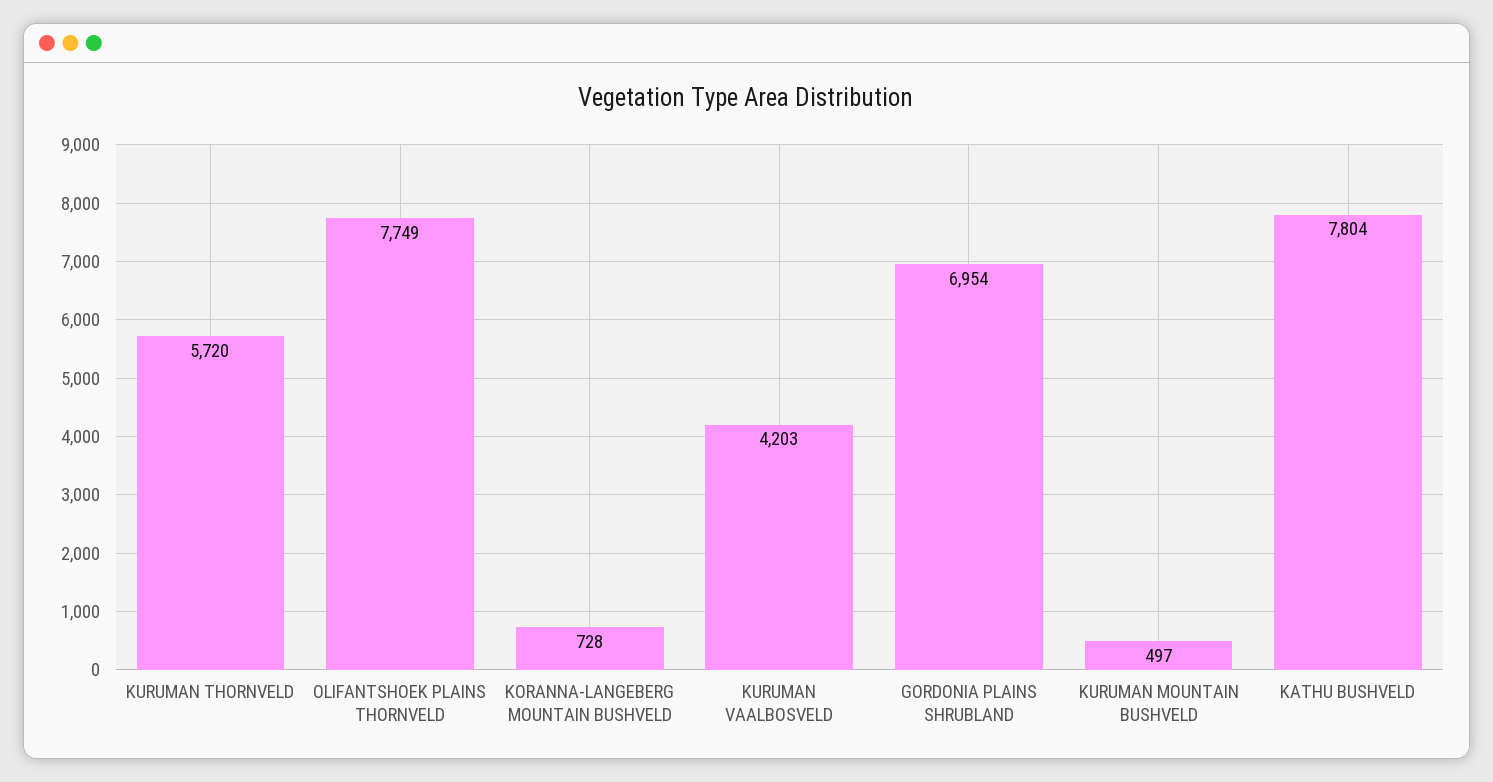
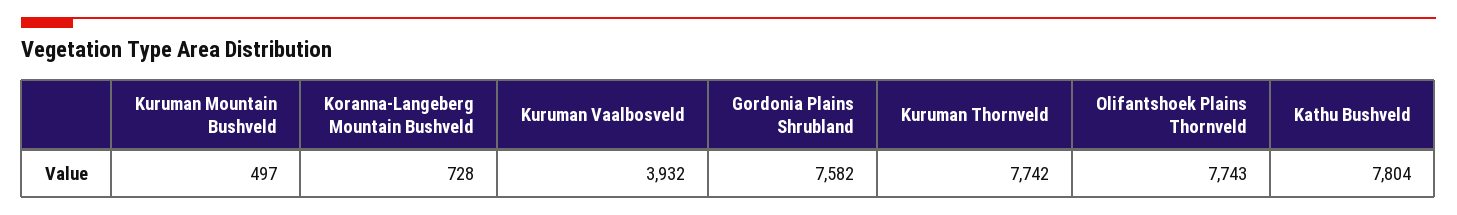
  {
-   "KURUMAN THORNVELD": 5720,
+   "KURUMAN THORNVELD": 7742,
-   "OLIFANTSHOEK PLAINS THORNVELD": 7749,
+   "OLIFANTSHOEK PLAINS THORNVELD": 7743,
    "KORANNA-LANGEBERG MOUNTAIN BUSHVELD": 728,
-   "KURUMAN VAALBOSVELD": 4203,
+   "KURUMAN VAALBOSVELD": 3932,
-   "GORDONIA PLAINS SHRUBLAND": 6954,
+   "GORDONIA PLAINS SHRUBLAND": 7582,
    "KURUMAN MOUNTAIN BUSHVELD": 497,
    "KATHU BUSHVELD": 7804
  }

